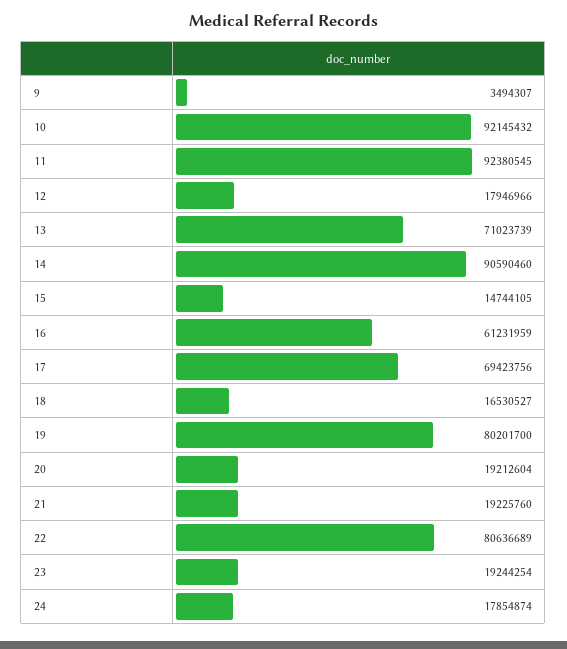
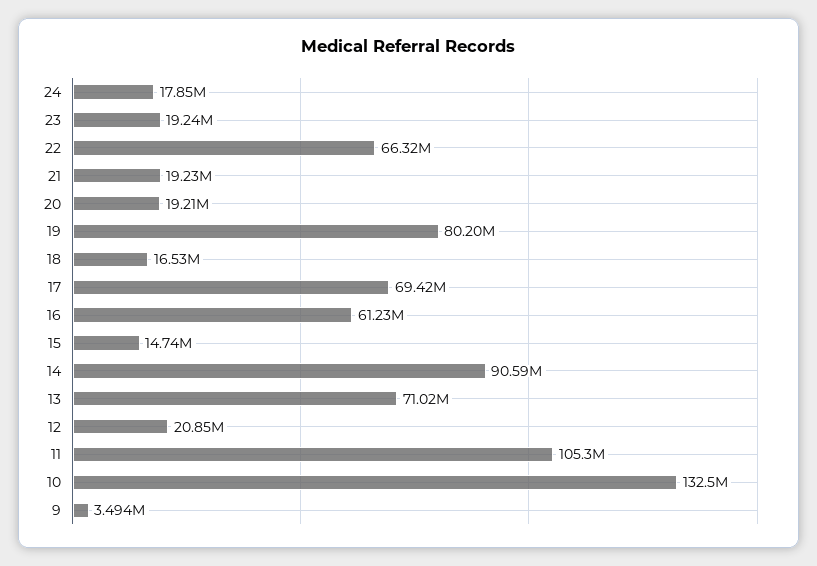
  {
    "9": 3494307,
-   "10": 92145432,
+   "10": 132500000,
-   "11": 92380545,
+   "11": 105300000,
-   "12": 17946966,
+   "12": 20850000,
    "13": 71023739,
    "14": 90590460,
    "15": 14744105,
    "16": 61231959,
    "17": 69423756,
    "18": 16530527,
    "19": 80201700,
    "20": 19212604,
    "21": 19225760,
-   "22": 80636689,
+   "22": 66320000,
    "23": 19244254,
    "24": 17854874
  }

